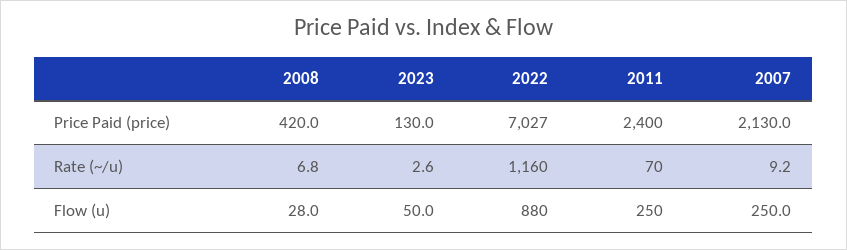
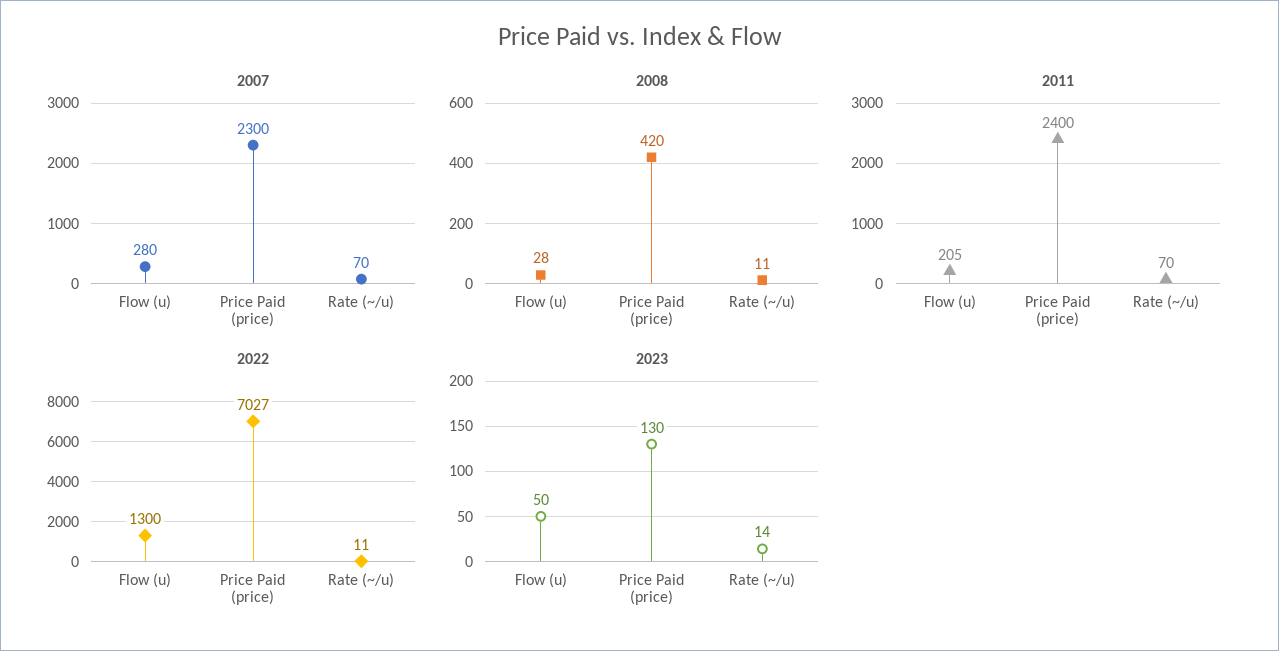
  {
    "2008": {
      "Price Paid (price)": 420,
-     "Rate (~/u)": 6.8,
+     "Rate (~/u)": 11,
      "Flow (u)": 28
    },
    "2023": {
      "Price Paid (price)": 130,
-     "Rate (~/u)": 2.6,
+     "Rate (~/u)": 14,
      "Flow (u)": 50
    },
    "2022": {
      "Price Paid (price)": 7027,
-     "Rate (~/u)": 1160,
+     "Rate (~/u)": 11,
-     "Flow (u)": 880
+     "Flow (u)": 1300
    },
    "2011": {
      "Price Paid (price)": 2400,
      "Rate (~/u)": 70,
-     "Flow (u)": 250
+     "Flow (u)": 205
    },
    "2007": {
-     "Price Paid (price)": 2130,
+     "Price Paid (price)": 2300,
-     "Rate (~/u)": 9.2,
+     "Rate (~/u)": 70,
-     "Flow (u)": 250
+     "Flow (u)": 280
    }
  }

